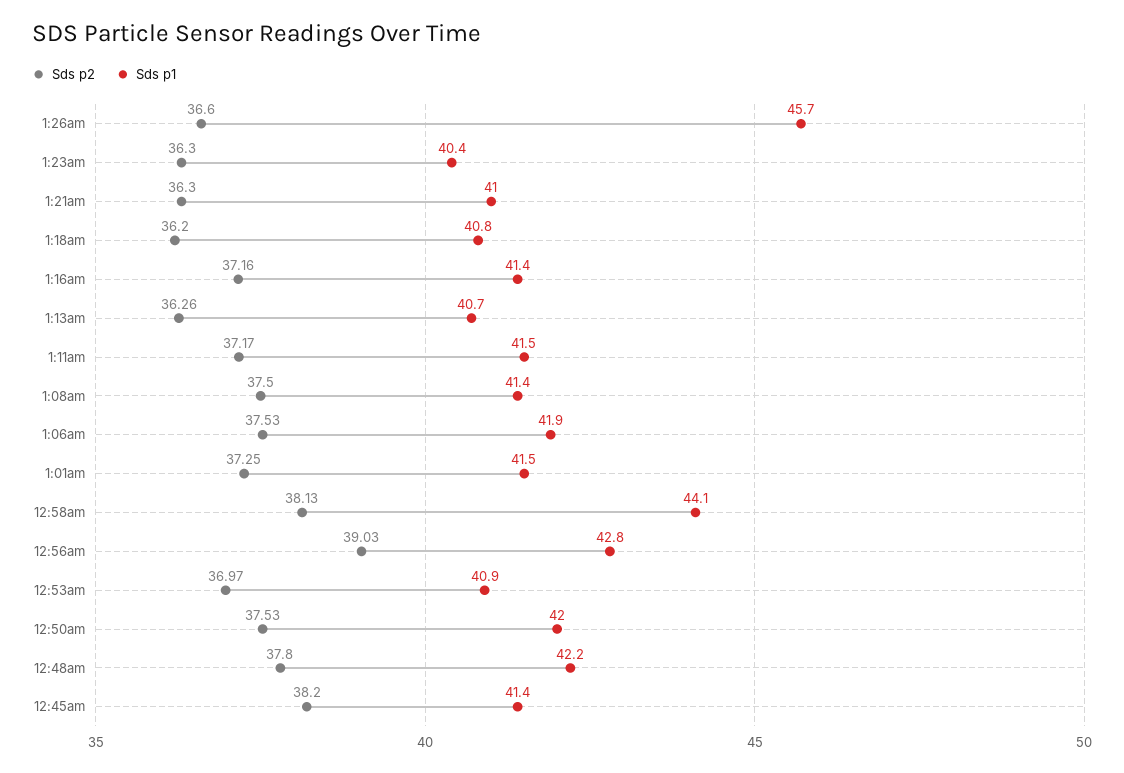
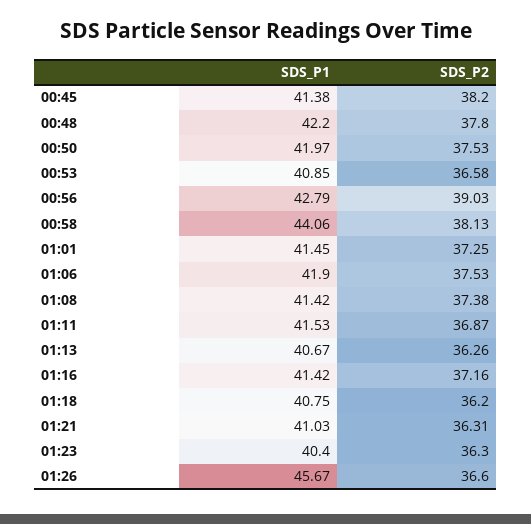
  {
    "Sds p2": {
      "1:26am": 36.6,
      "1:23am": 36.3,
-     "1:21am": 36.3,
+     "1:21am": 36.31,
      "1:18am": 36.2,
      "1:16am": 37.16,
      "1:13am": 36.26,
-     "1:11am": 37.17,
+     "1:11am": 36.87,
-     "1:08am": 37.5,
+     "1:08am": 37.38,
      "1:06am": 37.53,
      "1:01am": 37.25,
      "12:58am": 38.13,
      "12:56am": 39.03,
-     "12:53am": 36.97,
+     "12:53am": 36.58,
      "12:50am": 37.53,
      "12:48am": 37.8,
      "12:45am": 38.2
    },
    "Sds p1": {
      "1:26am": 45.67,
      "1:23am": 40.4,
      "1:21am": 41.03,
      "1:18am": 40.75,
      "1:16am": 41.42,
      "1:13am": 40.67,
      "1:11am": 41.53,
      "1:08am": 41.42,
      "1:06am": 41.9,
      "1:01am": 41.45,
      "12:58am": 44.06,
      "12:56am": 42.79,
      "12:53am": 40.85,
      "12:50am": 41.97,
      "12:48am": 42.2,
      "12:45am": 41.38
    }
  }

